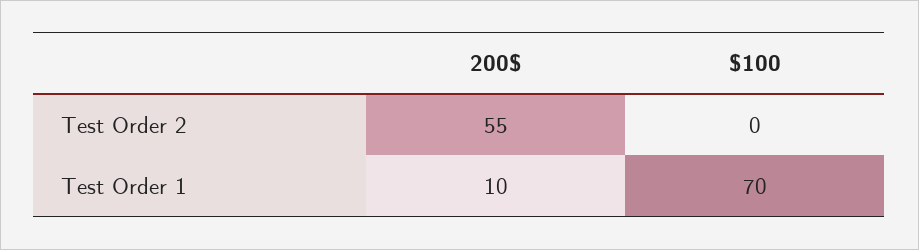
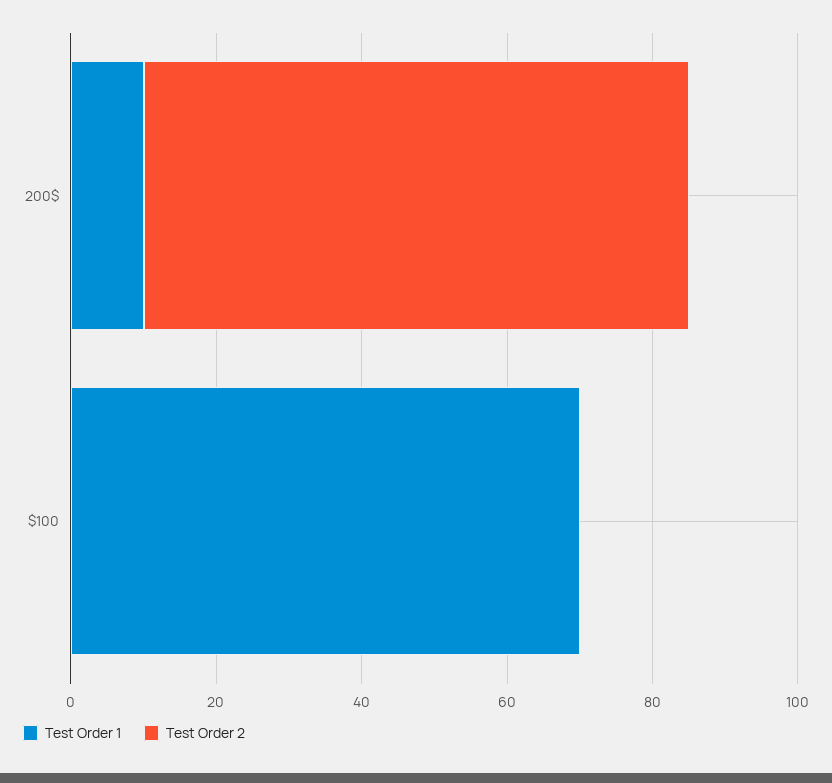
  {
    "Test Order 2": {
-     "200$": 55,
+     "200$": 75,
      "$100": 0
    },
    "Test Order 1": {
      "200$": 10,
      "$100": 70
    }
  }

